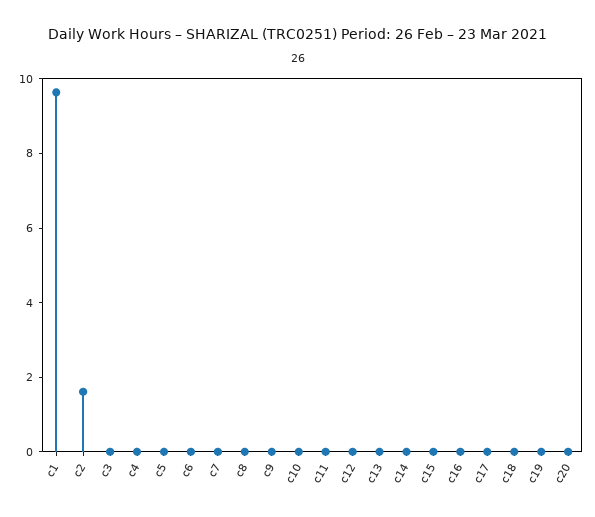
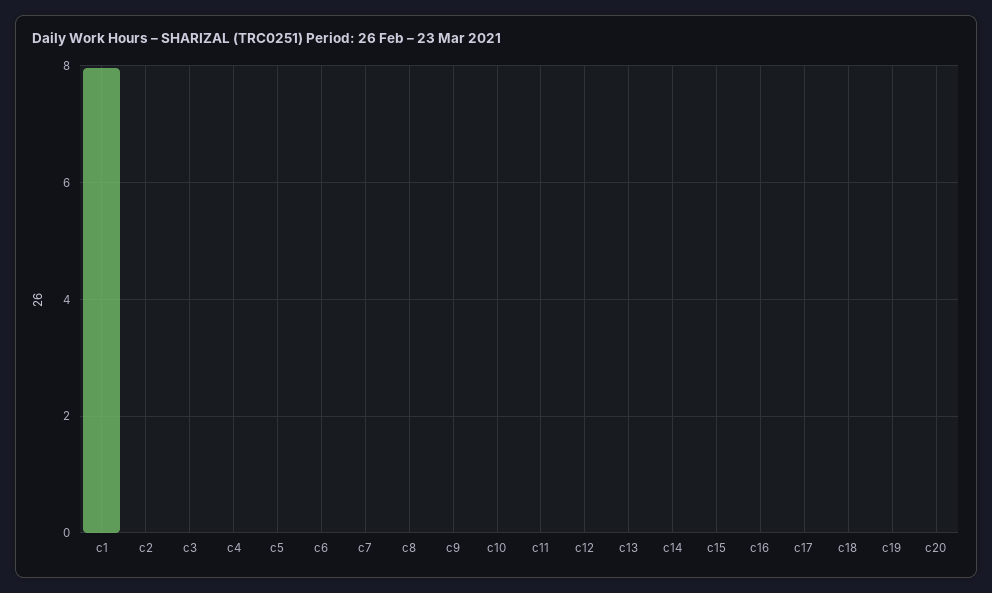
  {
-   "c1": 9.5,
+   "c1": 8,
-   "c2": 1.5,
+   "c2": 0,
    "c3": 0,
    "c4": 0,
    "c5": 0,
    "c6": 0,
    "c7": 0,
    "c8": 0,
    "c9": 0,
    "c10": 0,
    "c11": 0,
    "c12": 0,
    "c13": 0,
    "c14": 0,
    "c15": 0,
    "c16": 0,
    "c17": 0,
    "c18": 0,
    "c19": 0,
    "c20": 0
  }

